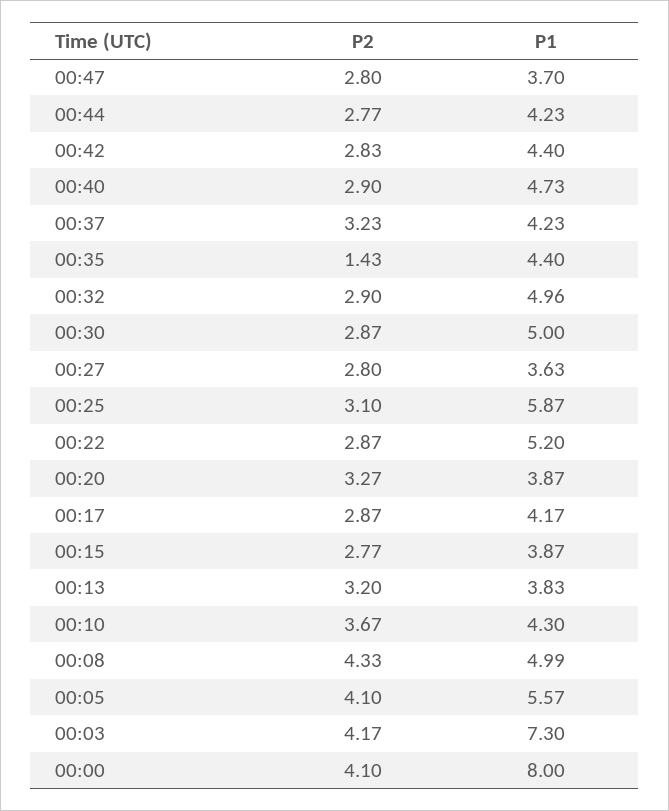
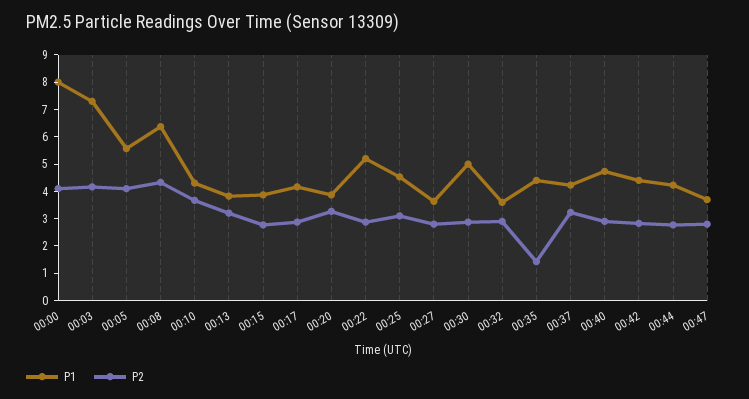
  {
    "P2": {
      "00:47": 2.8,
      "00:44": 2.77,
      "00:42": 2.83,
      "00:40": 2.9,
      "00:37": 3.23,
      "00:35": 1.43,
      "00:32": 2.9,
      "00:30": 2.87,
      "00:27": 2.8,
      "00:25": 3.1,
      "00:22": 2.87,
      "00:20": 3.27,
      "00:17": 2.87,
      "00:15": 2.77,
      "00:13": 3.2,
      "00:10": 3.67,
      "00:08": 4.33,
      "00:05": 4.1,
      "00:03": 4.17,
      "00:00": 4.1
    },
    "P1": {
      "00:47": 3.7,
      "00:44": 4.23,
      "00:42": 4.4,
      "00:40": 4.73,
      "00:37": 4.23,
      "00:35": 4.4,
-     "00:32": 4.96,
+     "00:32": 3.5,
      "00:30": 5,
      "00:27": 3.63,
-     "00:25": 5.87,
+     "00:25": 4.5,
      "00:22": 5.2,
      "00:20": 3.87,
      "00:17": 4.17,
      "00:15": 3.87,
      "00:13": 3.83,
      "00:10": 4.3,
-     "00:08": 4.99,
+     "00:08": 6.5,
      "00:05": 5.57,
      "00:03": 7.3,
      "00:00": 8
    }
  }

